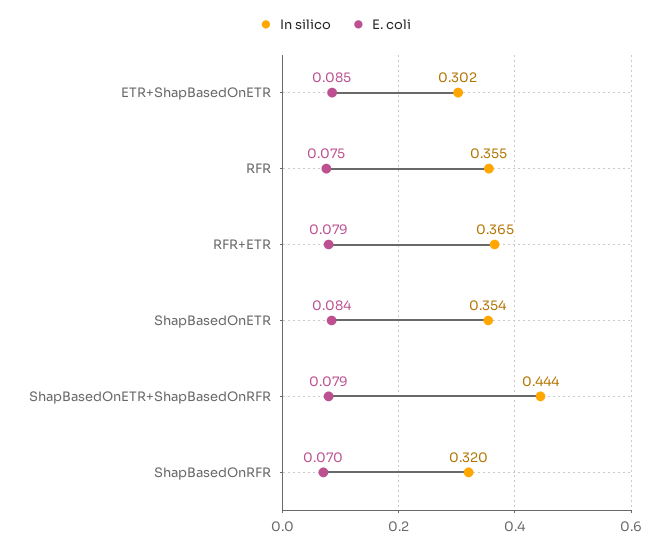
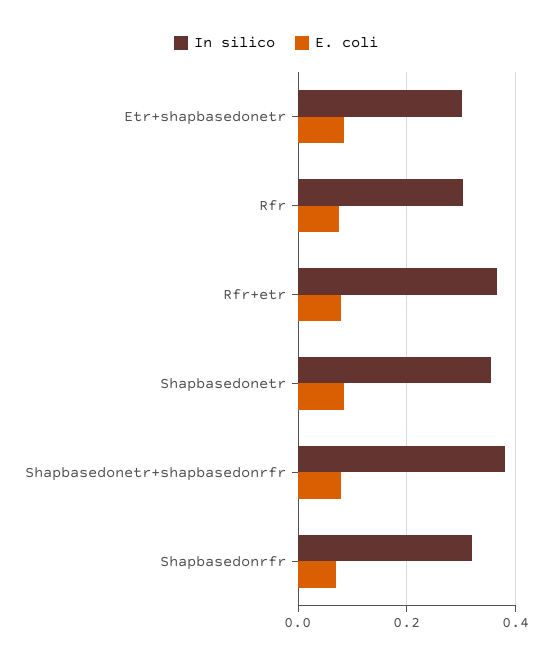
  {
    "In silico": {
      "ETR+ShapBasedOnETR": 0.302,
-     "RFR": 0.355,
+     "RFR": 0.3,
      "RFR+ETR": 0.365,
      "ShapBasedOnETR": 0.354,
-     "ShapBasedOnETR+ShapBasedOnRFR": 0.444,
+     "ShapBasedOnETR+ShapBasedOnRFR": 0.38,
      "ShapBasedOnRFR": 0.32
    },
    "E. coli": {
      "ETR+ShapBasedOnETR": 0.085,
      "RFR": 0.075,
      "RFR+ETR": 0.079,
      "ShapBasedOnETR": 0.084,
      "ShapBasedOnETR+ShapBasedOnRFR": 0.079,
      "ShapBasedOnRFR": 0.07
    }
  }

